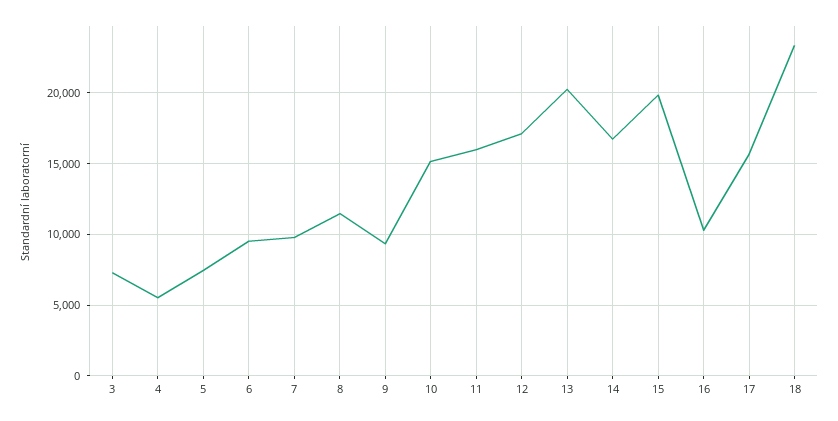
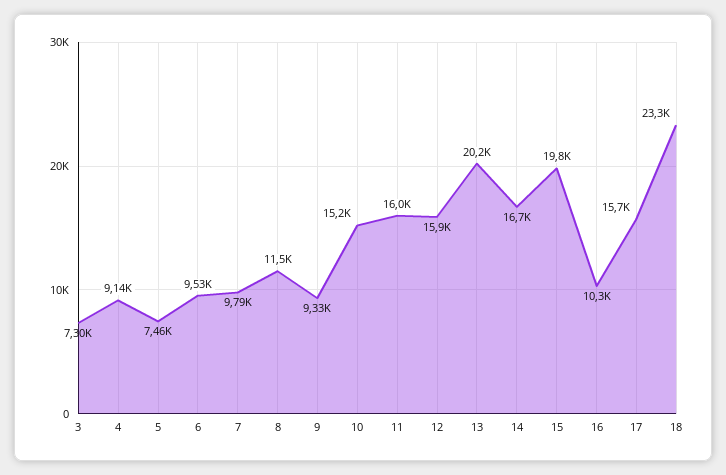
  {
    "3": 7300,
-   "4": 5500,
+   "4": 9140,
    "5": 7460,
    "6": 9530,
    "7": 9790,
    "8": 11500,
    "9": 9330,
    "10": 15200,
    "11": 16000,
-   "12": 17000,
+   "12": 15900,
    "13": 20200,
    "14": 16700,
    "15": 19800,
    "16": 10300,
    "17": 15700,
    "18": 23300
  }

